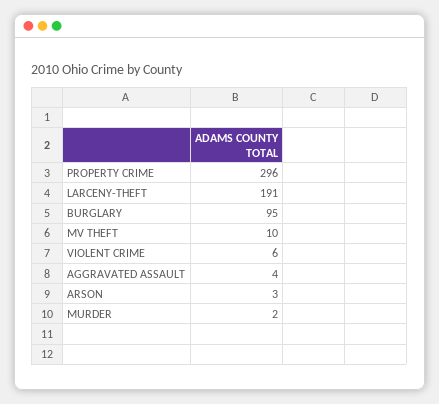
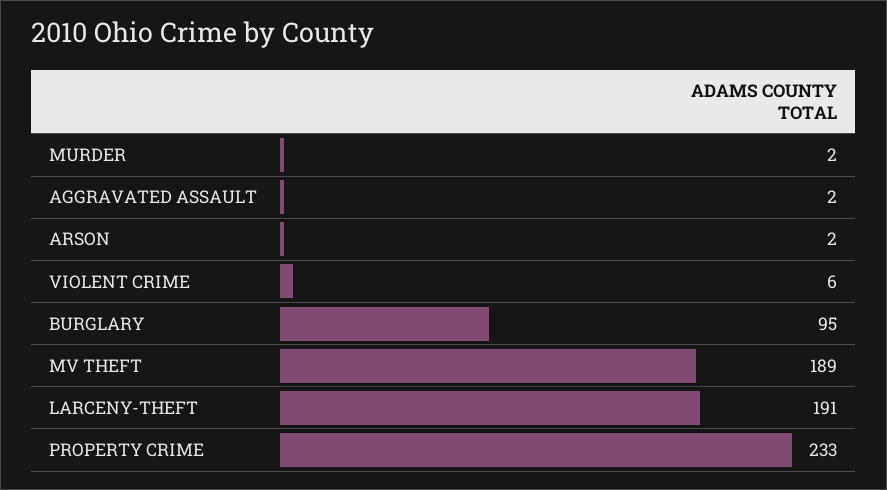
  {
-   "PROPERTY CRIME": 296,
+   "PROPERTY CRIME": 233,
    "LARCENY-THEFT": 191,
    "BURGLARY": 95,
-   "MV THEFT": 10,
+   "MV THEFT": 189,
    "VIOLENT CRIME": 6,
-   "AGGRAVATED ASSAULT": 4,
+   "AGGRAVATED ASSAULT": 2,
-   "ARSON": 3,
+   "ARSON": 2,
    "MURDER": 2
  }

